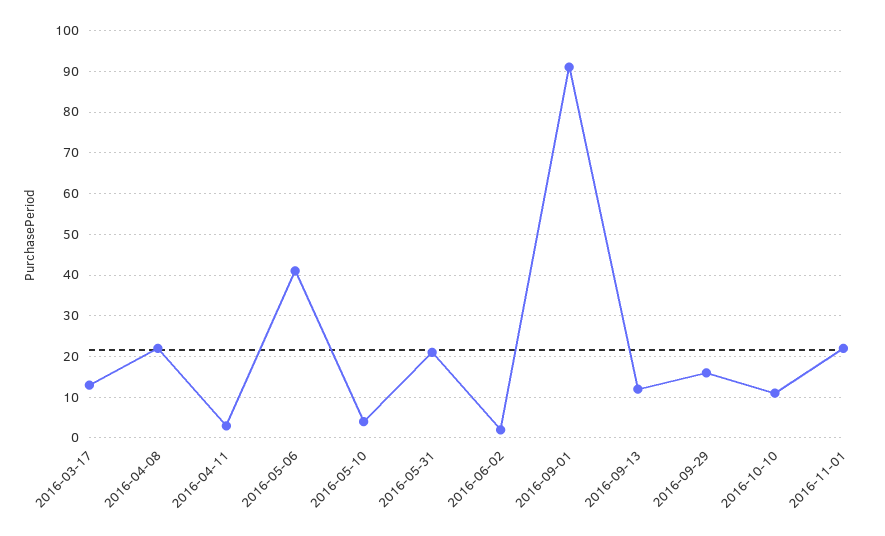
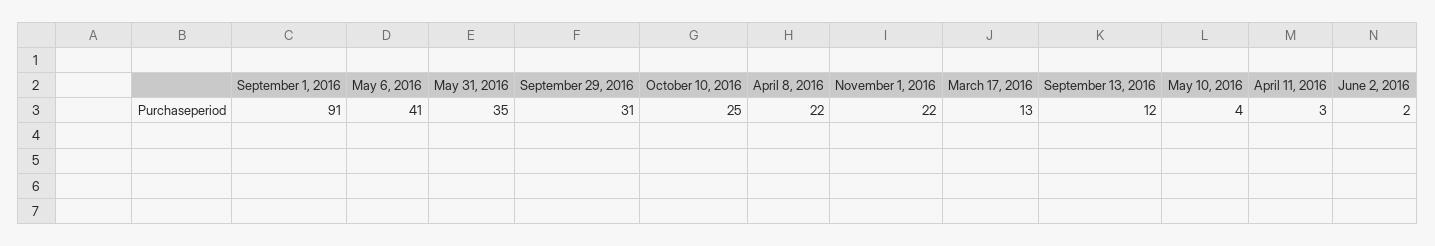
  {
    "2016-03-17": 13,
    "2016-04-08": 22,
    "2016-04-11": 3,
    "2016-05-06": 41,
    "2016-05-10": 4,
-   "2016-05-31": 20,
+   "2016-05-31": 35,
    "2016-06-02": 2,
    "2016-09-01": 91,
    "2016-09-13": 12,
-   "2016-09-29": 15,
+   "2016-09-29": 31,
-   "2016-10-10": 10,
+   "2016-10-10": 25,
    "2016-11-01": 22
  }

